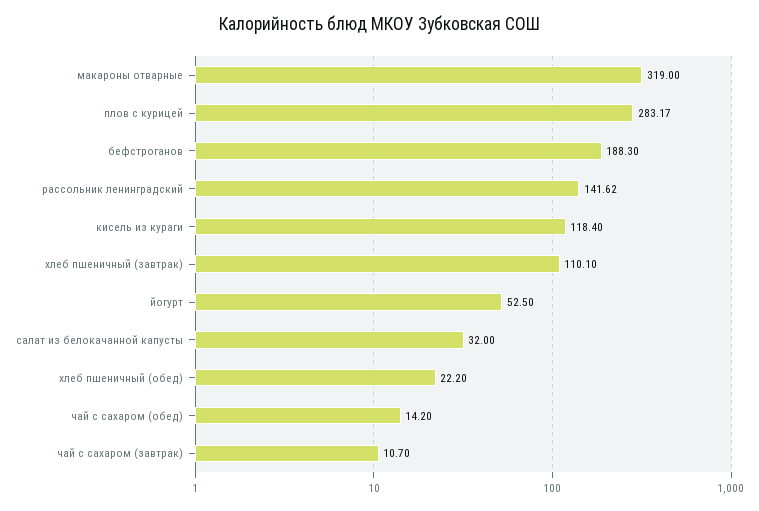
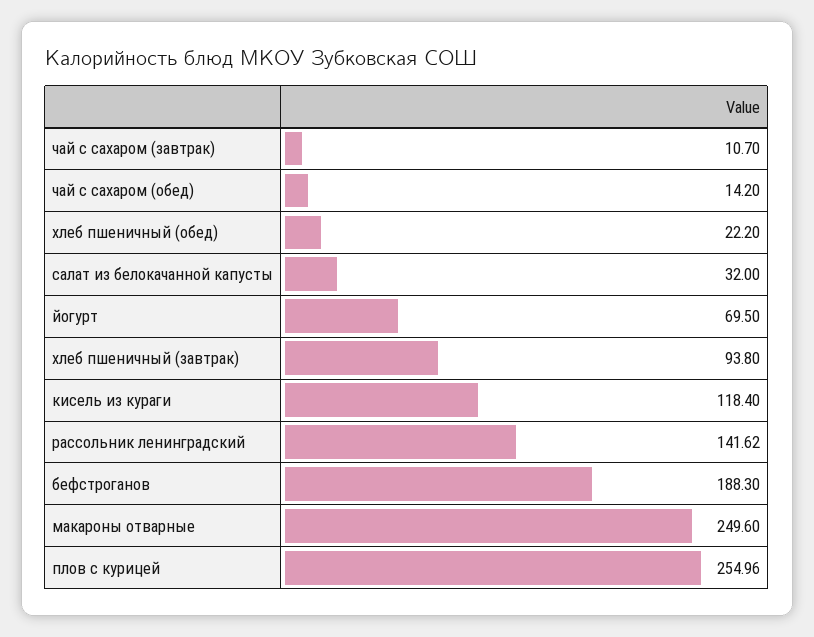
  {
-   "макароны отварные": 319,
+   "макароны отварные": 249.6,
-   "плов с курицей": 283.17,
+   "плов с курицей": 254.96,
    "бефстроганов": 188.3,
    "рассольник ленинградский": 141.62,
    "кисель из кураги": 118.4,
-   "хлеб пшеничный (завтрак)": 110.1,
+   "хлеб пшеничный (завтрак)": 93.8,
-   "йогурт": 52.5,
+   "йогурт": 69.5,
    "салат из белокачанной капусты": 32,
    "хлеб пшеничный (обед)": 22.2,
    "чай с сахаром (обед)": 14.2,
    "чай с сахаром (завтрак)": 10.7
  }

